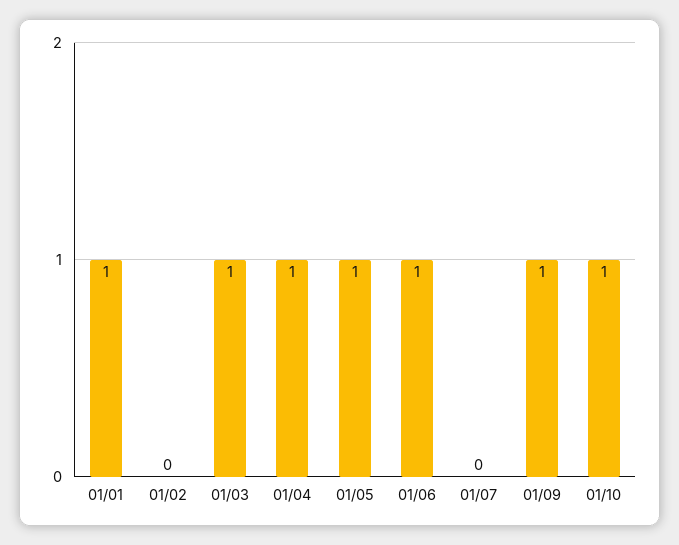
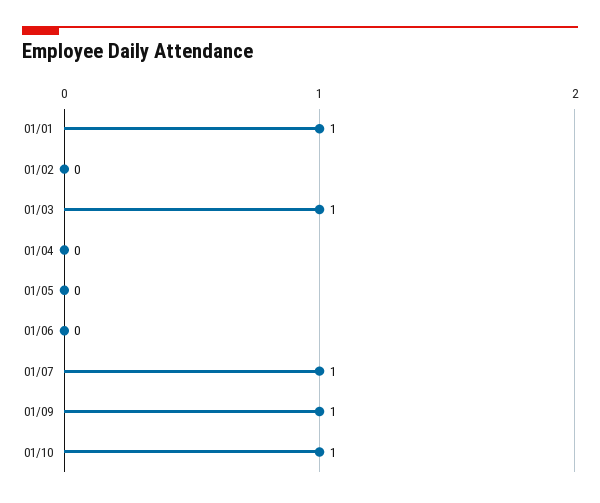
  {
    "01/01": 1,
    "01/02": 0,
    "01/03": 1,
-   "01/04": 1,
+   "01/04": 0,
-   "01/05": 1,
+   "01/05": 0,
-   "01/06": 1,
+   "01/06": 0,
-   "01/07": 0,
+   "01/07": 1,
    "01/09": 1,
    "01/10": 1
  }

